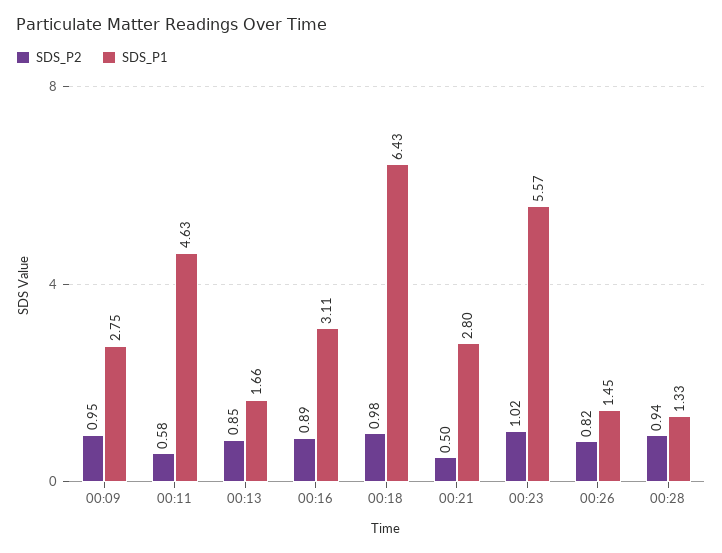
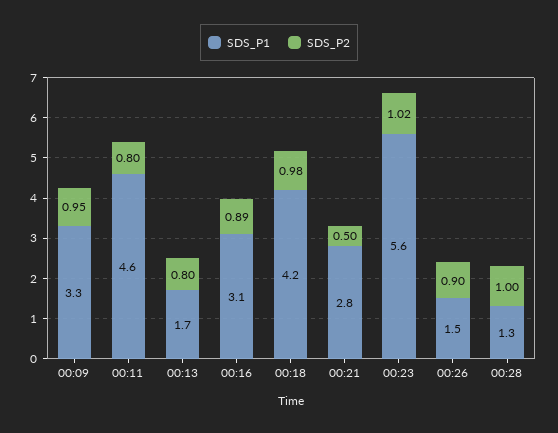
  {
    "SDS_P2": {
      "00:09": 0.95,
-     "00:11": 0.58,
+     "00:11": 0.8,
-     "00:13": 0.85,
+     "00:13": 0.8,
      "00:16": 0.89,
      "00:18": 0.98,
      "00:21": 0.5,
      "00:23": 1.02,
-     "00:26": 0.82,
+     "00:26": 0.9,
-     "00:28": 0.94
+     "00:28": 1
    },
    "SDS_P1": {
-     "00:09": 2.75,
+     "00:09": 3.3,
      "00:11": 4.63,
      "00:13": 1.66,
      "00:16": 3.11,
-     "00:18": 6.43,
+     "00:18": 4.2,
      "00:21": 2.8,
      "00:23": 5.57,
      "00:26": 1.45,
      "00:28": 1.33
    }
  }

